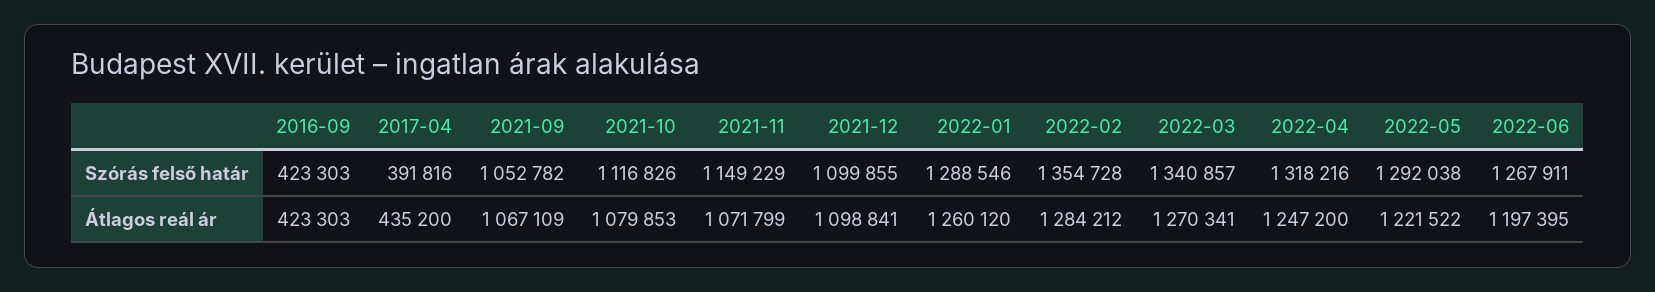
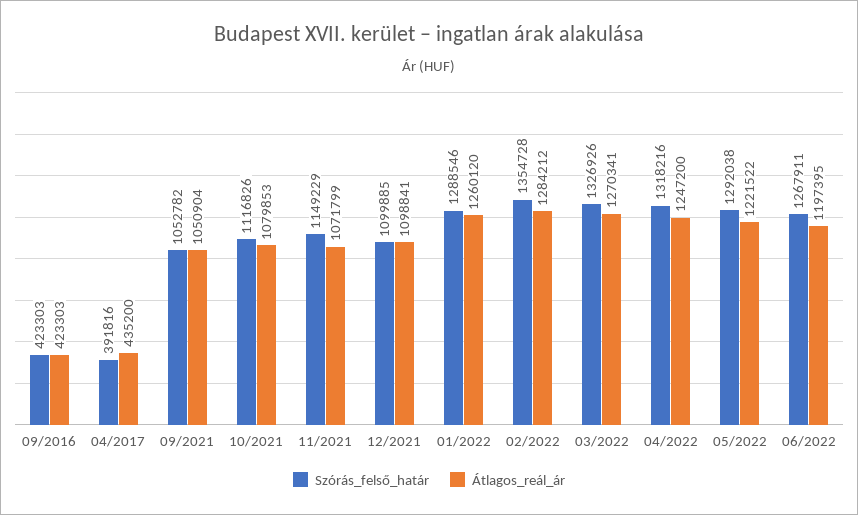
  {
    "Szórás felső határ": {
      "2016-09": 423303,
      "2017-04": 391816,
      "2021-09": 1052782,
      "2021-10": 1116826,
      "2021-11": 1149229,
-     "2021-12": 1099855,
+     "2021-12": 1099885,
      "2022-01": 1288546,
      "2022-02": 1354728,
-     "2022-03": 1340857,
+     "2022-03": 1326926,
      "2022-04": 1318216,
      "2022-05": 1292038,
      "2022-06": 1267911
    },
    "Átlagos reál ár": {
      "2016-09": 423303,
      "2017-04": 435200,
-     "2021-09": 1067109,
+     "2021-09": 1050904,
      "2021-10": 1079853,
      "2021-11": 1071799,
      "2021-12": 1098841,
      "2022-01": 1260120,
      "2022-02": 1284212,
      "2022-03": 1270341,
      "2022-04": 1247200,
      "2022-05": 1221522,
      "2022-06": 1197395
    }
  }

